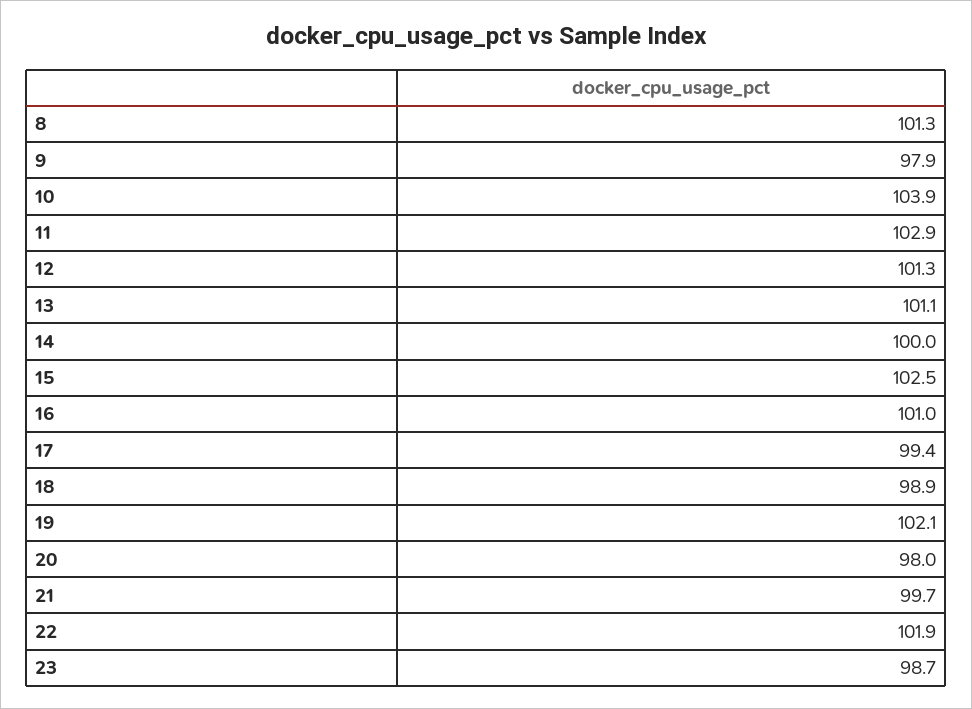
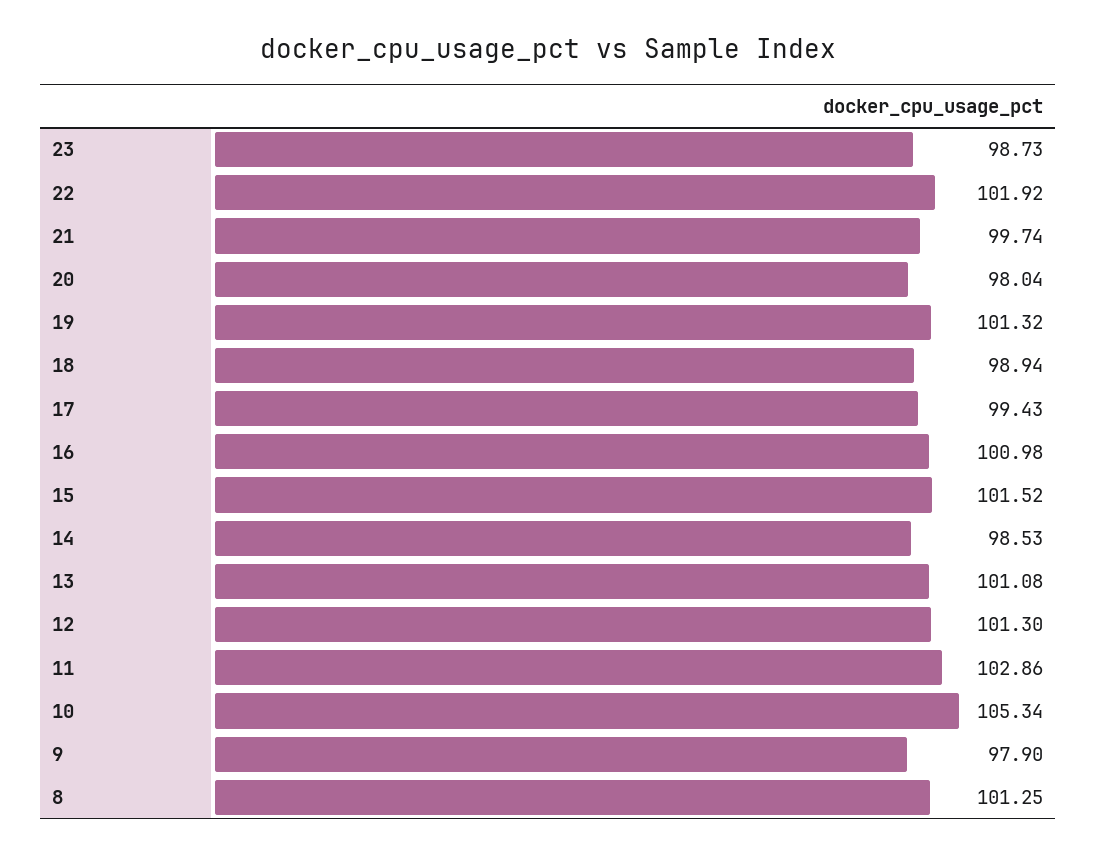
  {
    "8": 101.25,
    "9": 97.9,
-   "10": 103.9,
+   "10": 105.34,
    "11": 102.86,
    "12": 101.3,
    "13": 101.08,
-   "14": 100,
+   "14": 98.53,
-   "15": 102.5,
+   "15": 101.52,
    "16": 100.98,
    "17": 99.43,
    "18": 98.94,
-   "19": 102.1,
+   "19": 101.32,
    "20": 98.04,
    "21": 99.74,
    "22": 101.92,
    "23": 98.73
  }

